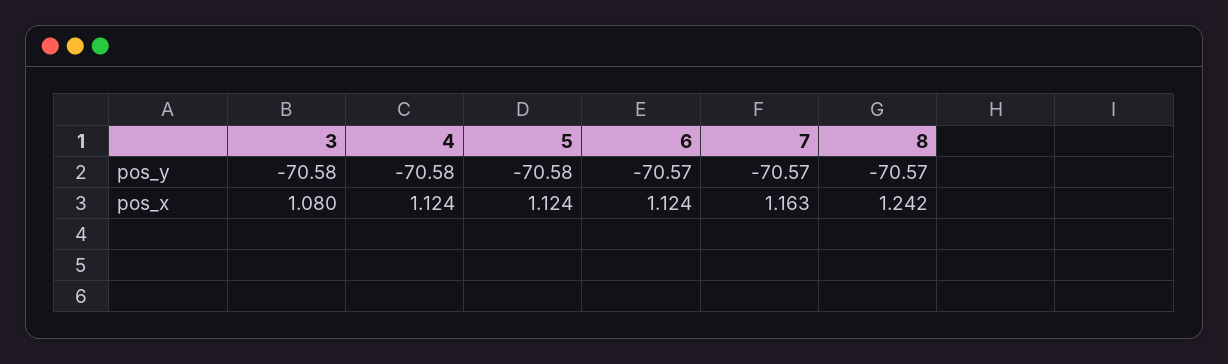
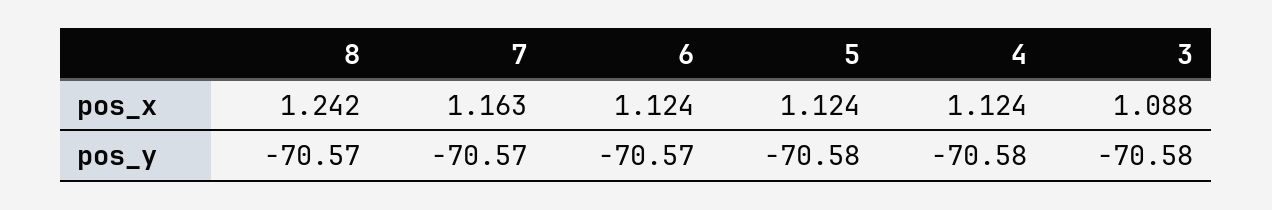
  {
    "3": {
      "pos_y": -70.58,
-     "pos_x": 1.08
+     "pos_x": 1.088
    },
    "4": {
      "pos_y": -70.58,
      "pos_x": 1.124
    },
    "5": {
      "pos_y": -70.58,
      "pos_x": 1.124
    },
    "6": {
      "pos_y": -70.57,
      "pos_x": 1.124
    },
    "7": {
      "pos_y": -70.57,
      "pos_x": 1.163
    },
    "8": {
      "pos_y": -70.57,
      "pos_x": 1.242
    }
  }

